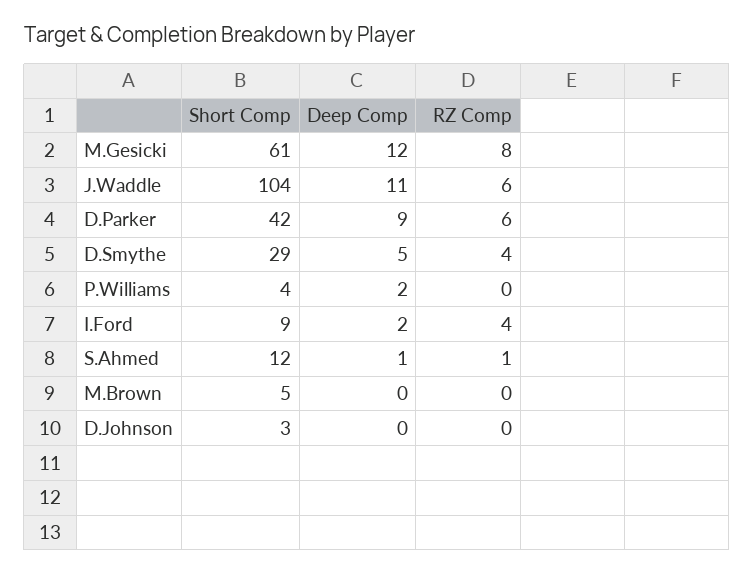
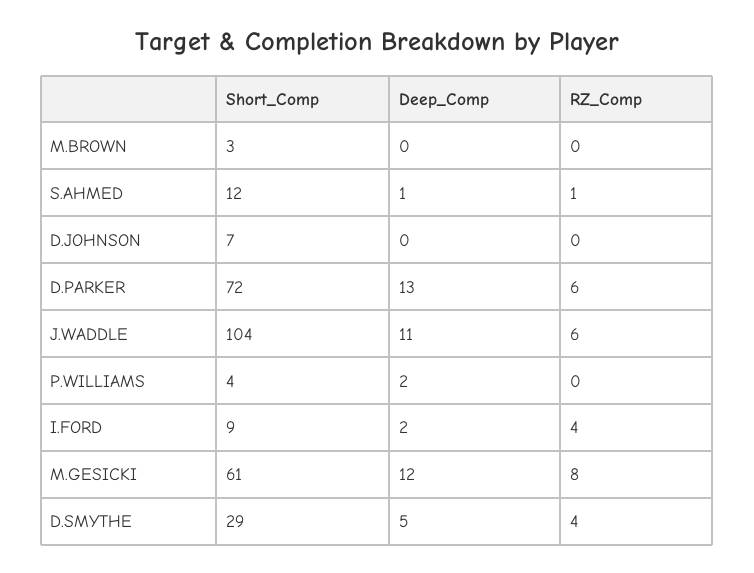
  {
    "Short Comp": {
      "M.Gesicki": 61,
      "J.Waddle": 104,
-     "D.Parker": 42,
+     "D.Parker": 72,
      "D.Smythe": 29,
      "P.Williams": 4,
      "I.Ford": 9,
      "S.Ahmed": 12,
-     "M.Brown": 5,
+     "M.Brown": 3,
-     "D.Johnson": 3
+     "D.Johnson": 7
    },
    "Deep Comp": {
      "M.Gesicki": 12,
      "J.Waddle": 11,
-     "D.Parker": 9,
+     "D.Parker": 13,
      "D.Smythe": 5,
      "P.Williams": 2,
      "I.Ford": 2,
      "S.Ahmed": 1,
      "M.Brown": 0,
      "D.Johnson": 0
    },
    "RZ Comp": {
      "M.Gesicki": 8,
      "J.Waddle": 6,
      "D.Parker": 6,
      "D.Smythe": 4,
      "P.Williams": 0,
      "I.Ford": 4,
      "S.Ahmed": 1,
      "M.Brown": 0,
      "D.Johnson": 0
    }
  }

